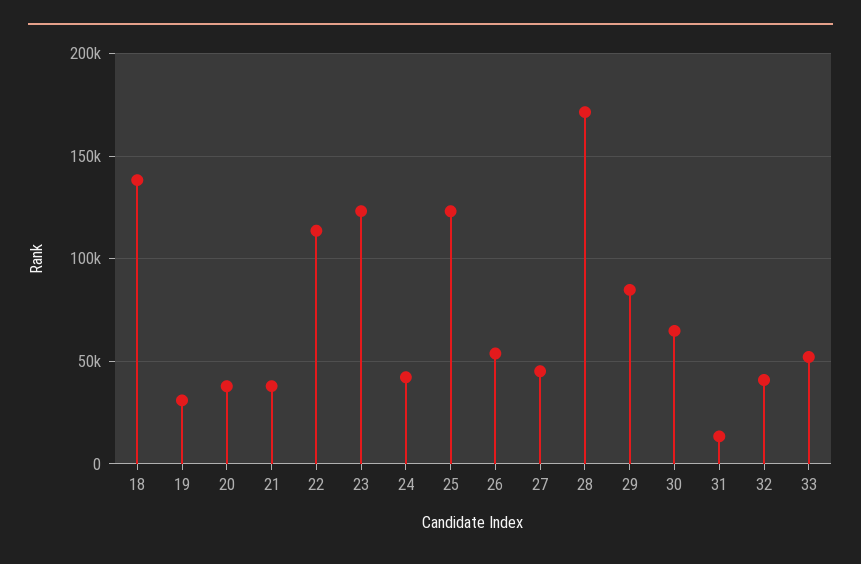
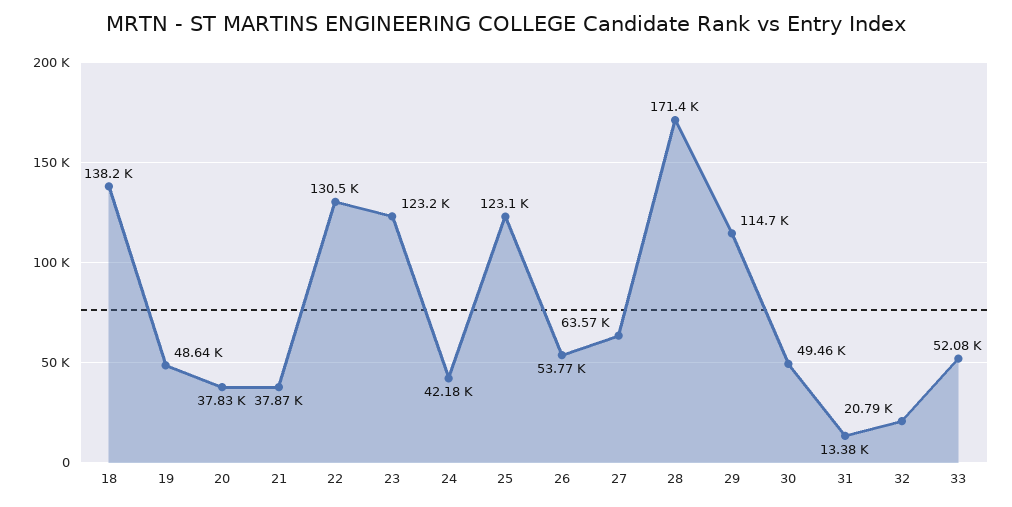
  {
    "18": 138200,
-   "19": 30000,
+   "19": 48640,
    "20": 37830,
    "21": 37870,
-   "22": 115000,
+   "22": 130500,
    "23": 123200,
    "24": 42180,
    "25": 123100,
    "26": 53770,
-   "27": 45000,
+   "27": 63570,
    "28": 171400,
-   "29": 85000,
+   "29": 114700,
-   "30": 65000,
+   "30": 49460,
    "31": 13380,
-   "32": 40000,
+   "32": 20790,
    "33": 52080
  }

